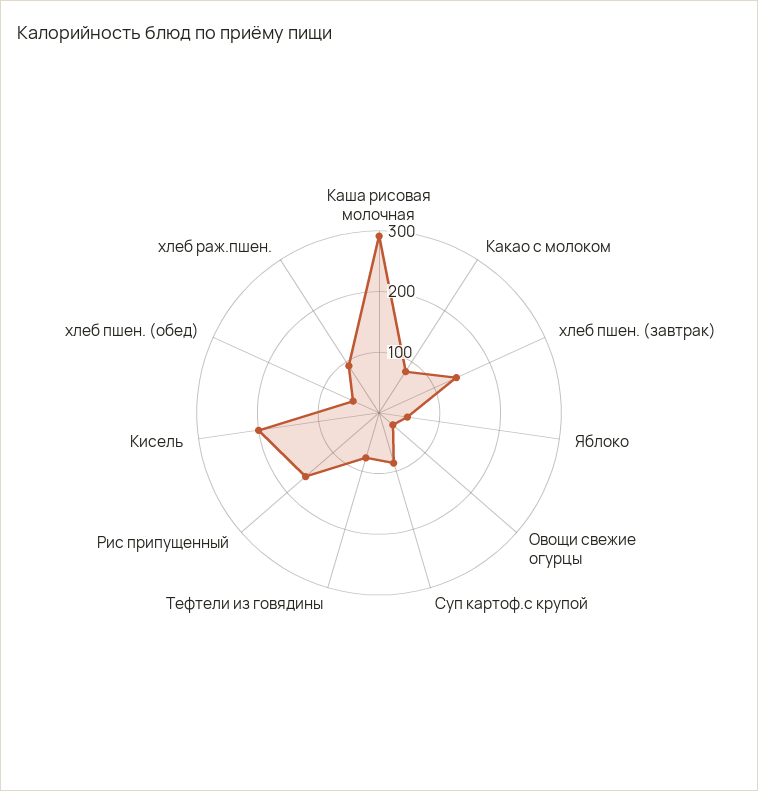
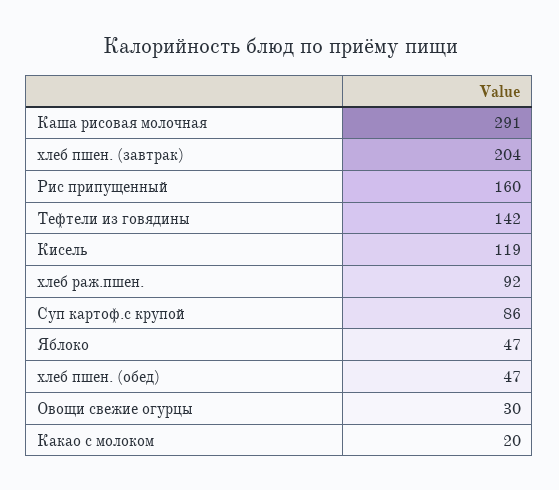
  {
    "Каша рисовая молочная": 291,
-   "Какао с молоком": 80,
+   "Какао с молоком": 20,
-   "хлеб пшен. (завтрак)": 140,
+   "хлеб пшен. (завтрак)": 204,
    "Яблоко": 47,
    "Овощи свежие огурцы": 30,
    "Суп картоф.с крупой": 86,
-   "Тефтели из говядины": 80,
+   "Тефтели из говядины": 142,
    "Рис припущенный": 160,
-   "Кисель": 200,
+   "Кисель": 119,
    "хлеб пшен. (обед)": 47,
    "хлеб раж.пшен.": 92
  }

